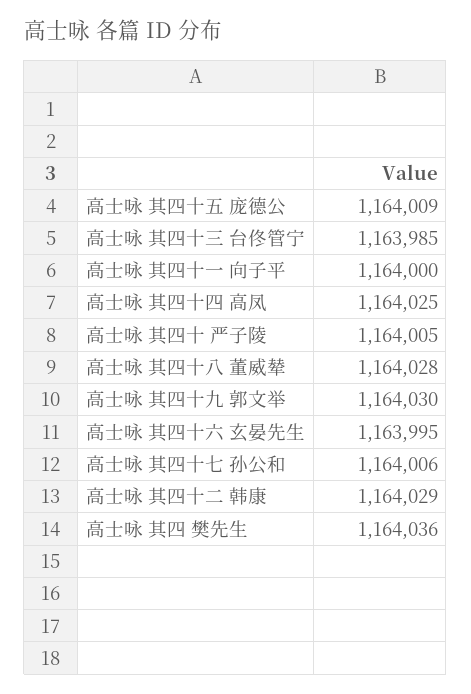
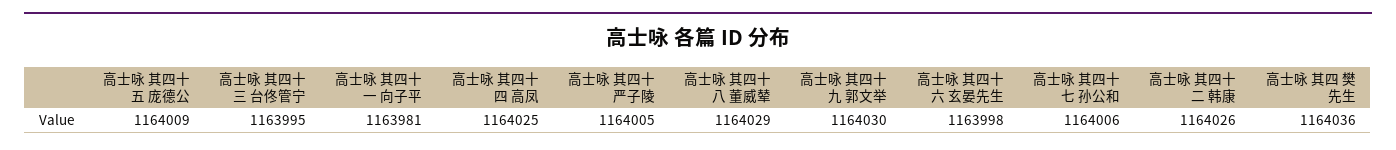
  {
    "高士咏 其四十五 庞德公": 1164009,
-   "高士咏 其四十三 台佟管宁": 1163985,
+   "高士咏 其四十三 台佟管宁": 1163995,
-   "高士咏 其四十一 向子平": 1164000,
+   "高士咏 其四十一 向子平": 1163981,
    "高士咏 其四十四 高凤": 1164025,
    "高士咏 其四十 严子陵": 1164005,
-   "高士咏 其四十八 董威辇": 1164028,
+   "高士咏 其四十八 董威辇": 1164029,
    "高士咏 其四十九 郭文举": 1164030,
-   "高士咏 其四十六 玄晏先生": 1163995,
+   "高士咏 其四十六 玄晏先生": 1163998,
    "高士咏 其四十七 孙公和": 1164006,
-   "高士咏 其四十二 韩康": 1164029,
+   "高士咏 其四十二 韩康": 1164026,
    "高士咏 其四 樊先生": 1164036
  }

